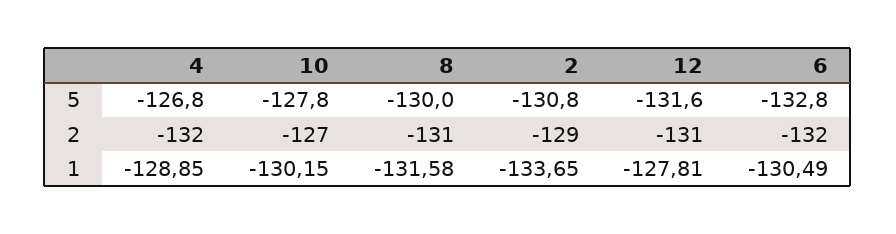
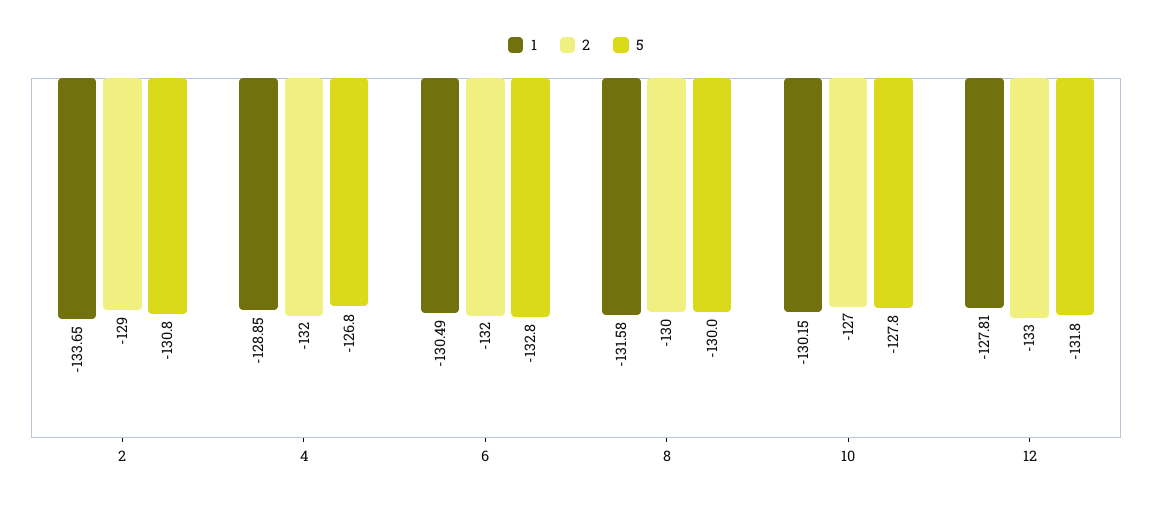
  {
    "5": {
      "4": -126.8,
      "10": -127.8,
      "8": -130,
      "2": -130.8,
-     "12": -131.6,
+     "12": -131.8,
      "6": -132.8
    },
    "2": {
      "4": -132,
      "10": -127,
-     "8": -131,
+     "8": -130,
      "2": -129,
-     "12": -131,
+     "12": -133,
      "6": -132
    },
    "1": {
      "4": -128.85,
      "10": -130.15,
      "8": -131.58,
      "2": -133.65,
      "12": -127.81,
      "6": -130.49
    }
  }

